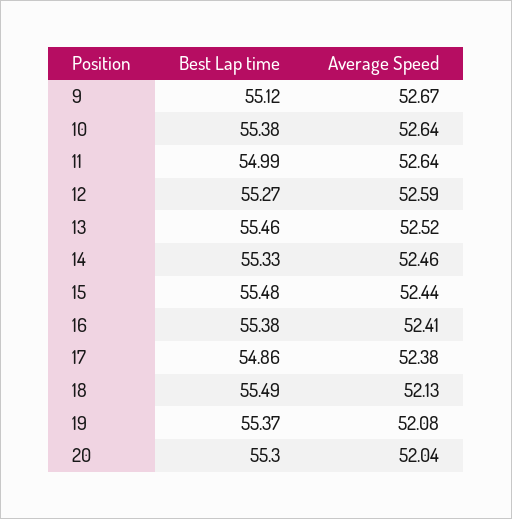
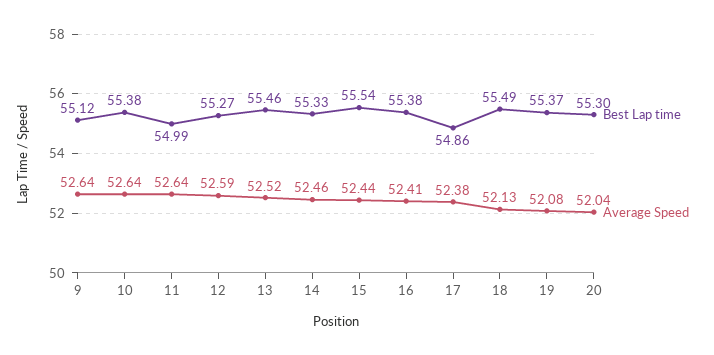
  {
    "Best Lap time": {
      "9": 55.12,
      "10": 55.38,
      "11": 54.99,
      "12": 55.27,
      "13": 55.46,
      "14": 55.33,
-     "15": 55.48,
+     "15": 55.54,
      "16": 55.38,
      "17": 54.86,
      "18": 55.49,
      "19": 55.37,
      "20": 55.3
    },
    "Average Speed": {
-     "9": 52.67,
+     "9": 52.64,
      "10": 52.64,
      "11": 52.64,
      "12": 52.59,
      "13": 52.52,
      "14": 52.46,
      "15": 52.44,
      "16": 52.41,
      "17": 52.38,
      "18": 52.13,
      "19": 52.08,
      "20": 52.04
    }
  }

